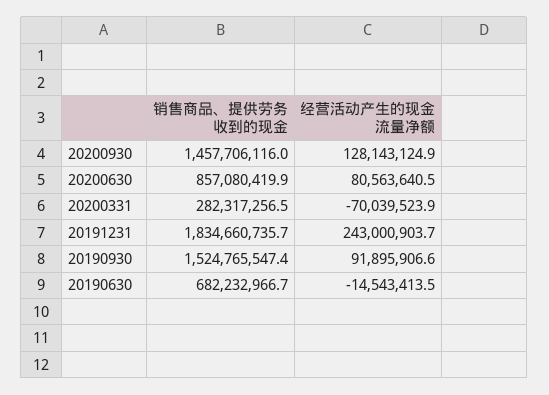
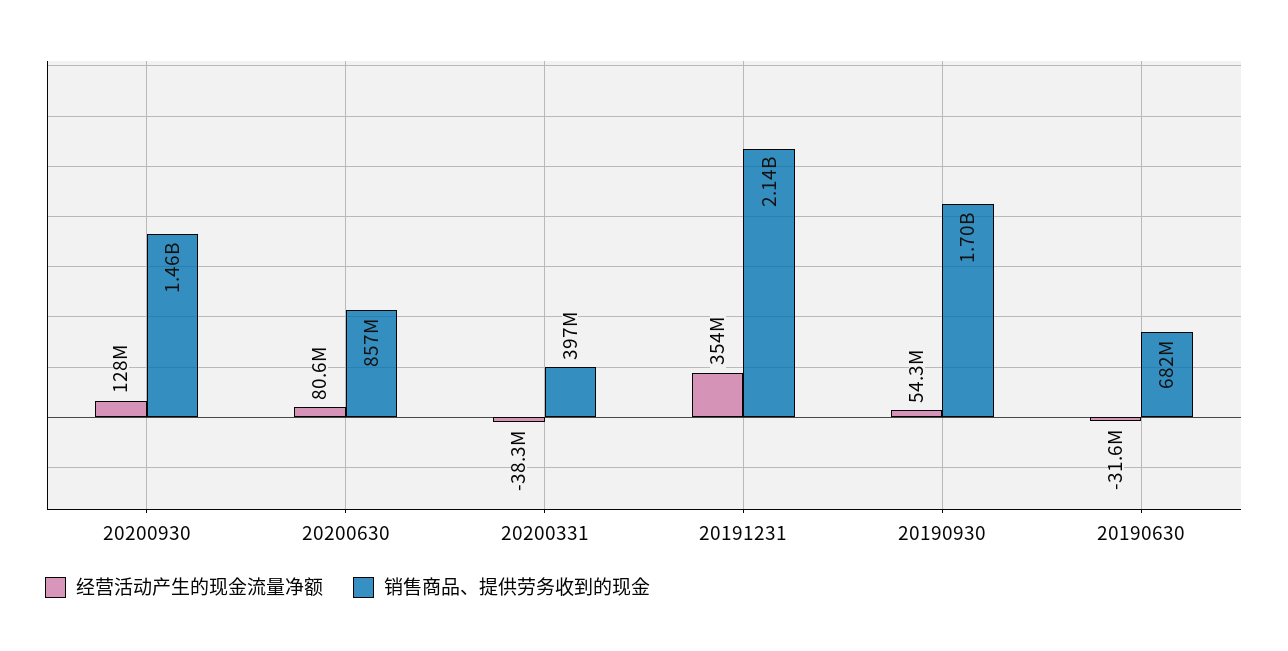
  {
    "销售商品、提供劳务收到的现金": {
      "20200930": 1457706116,
      "20200630": 857080419.9,
-     "20200331": 282317256.5,
+     "20200331": 397000000,
-     "20191231": 1834660735.7,
+     "20191231": 2140000000,
-     "20190930": 1524765547.4,
+     "20190930": 1700000000,
      "20190630": 682232966.7
    },
    "经营活动产生的现金流量净额": {
      "20200930": 128143124.9,
      "20200630": 80563640.5,
-     "20200331": -70039523.9,
+     "20200331": -38300000,
-     "20191231": 243000903.7,
+     "20191231": 354000000,
-     "20190930": 91895906.6,
+     "20190930": 54300000,
-     "20190630": -14543413.5
+     "20190630": -31600000
    }
  }

